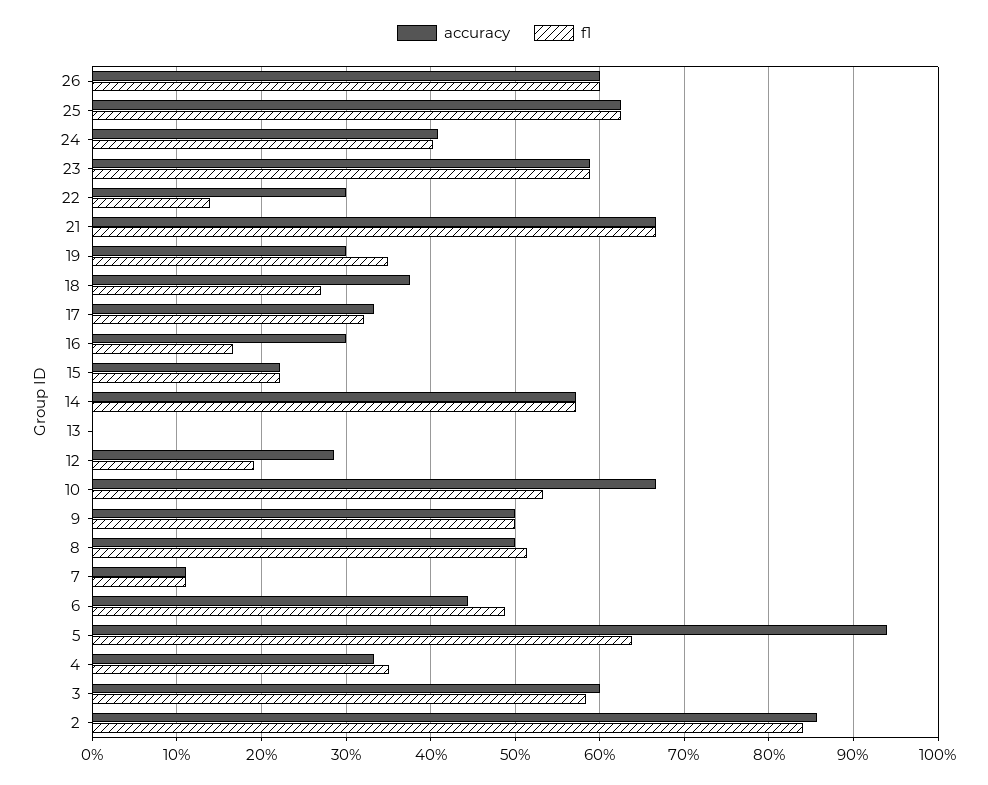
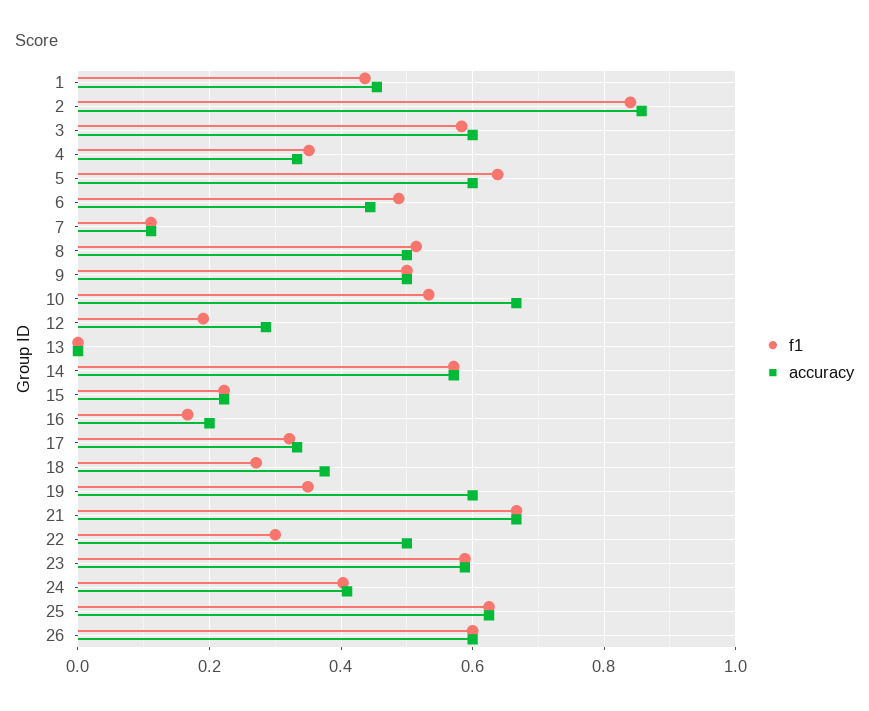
  {
    "accuracy": {
      "26": 0.6,
      "25": 0.63,
      "24": 0.41,
      "23": 0.59,
-     "22": 0.3,
+     "22": 0.5,
      "21": 0.67,
-     "19": 0.3,
+     "19": 0.6,
      "18": 0.38,
      "17": 0.33,
-     "16": 0.3,
+     "16": 0.2,
      "15": 0.22,
      "14": 0.57,
      "13": 0,
      "12": 0.29,
      "10": 0.67,
      "9": 0.5,
      "8": 0.5,
      "7": 0.11,
      "6": 0.44,
-     "5": 0.94,
+     "5": 0.6,
      "4": 0.33,
      "3": 0.6,
-     "2": 0.86
+     "2": 0.86,
+     "1": 0.46
    },
    "f1": {
      "26": 0.6,
      "25": 0.63,
      "24": 0.4,
      "23": 0.59,
-     "22": 0.14,
+     "22": 0.3,
      "21": 0.67,
      "19": 0.35,
      "18": 0.27,
      "17": 0.32,
      "16": 0.17,
      "15": 0.22,
      "14": 0.57,
      "13": 0,
      "12": 0.19,
      "10": 0.53,
      "9": 0.5,
      "8": 0.51,
      "7": 0.11,
      "6": 0.49,
      "5": 0.64,
      "4": 0.35,
      "3": 0.58,
-     "2": 0.84
+     "2": 0.84,
+     "1": 0.44
    }
  }

